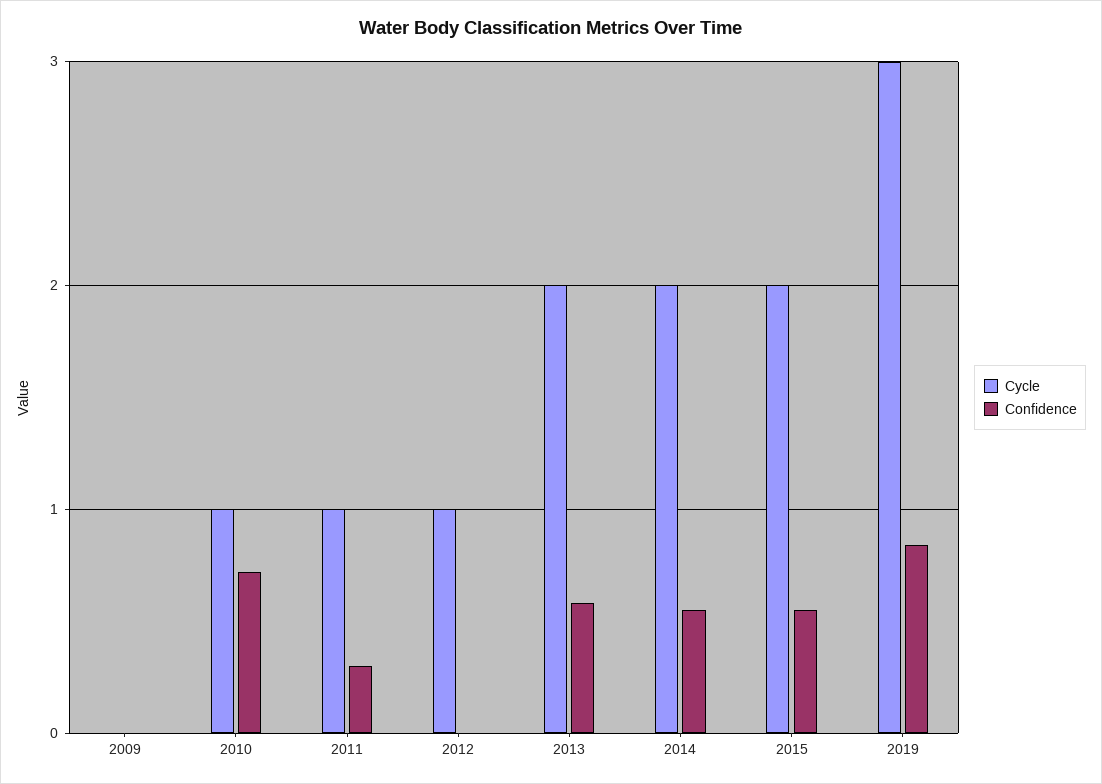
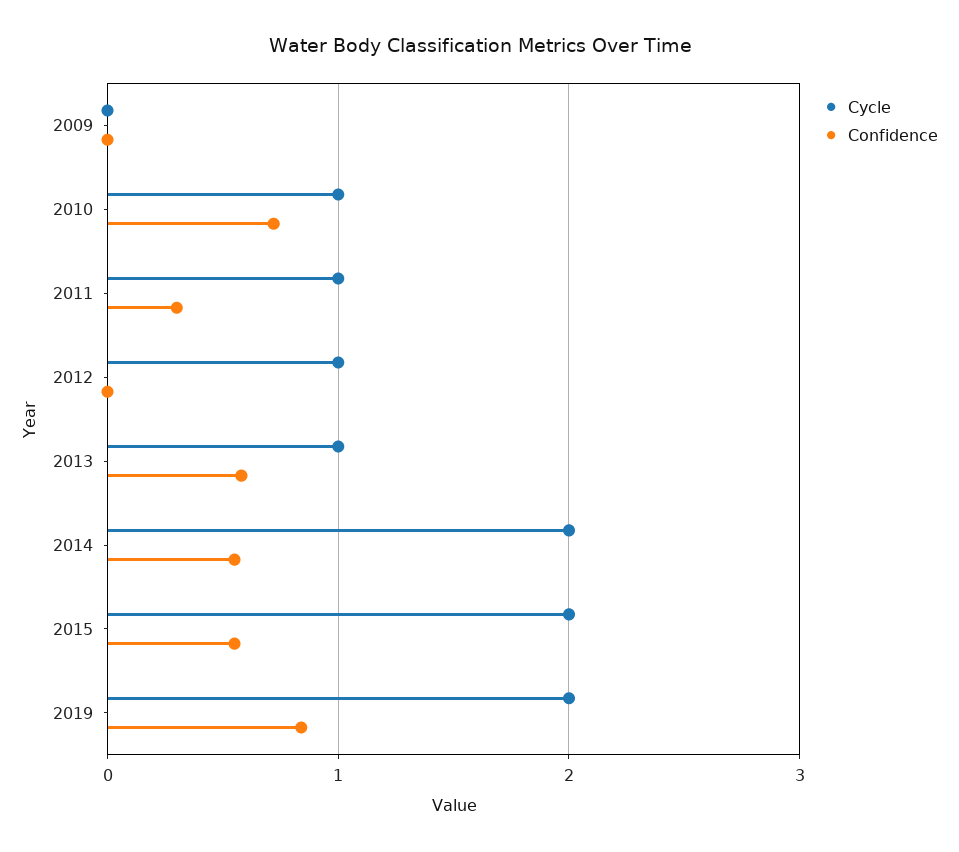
  {
    "Cycle": {
      "2009": 0,
      "2010": 1,
      "2011": 1,
      "2012": 1,
-     "2013": 2,
+     "2013": 1,
      "2014": 2,
      "2015": 2,
-     "2019": 3
+     "2019": 2
    },
    "Confidence": {
      "2009": 0,
      "2010": 0.7,
      "2011": 0.3,
      "2012": 0,
      "2013": 0.6,
      "2014": 0.6,
      "2015": 0.6,
      "2019": 0.8
    }
  }

